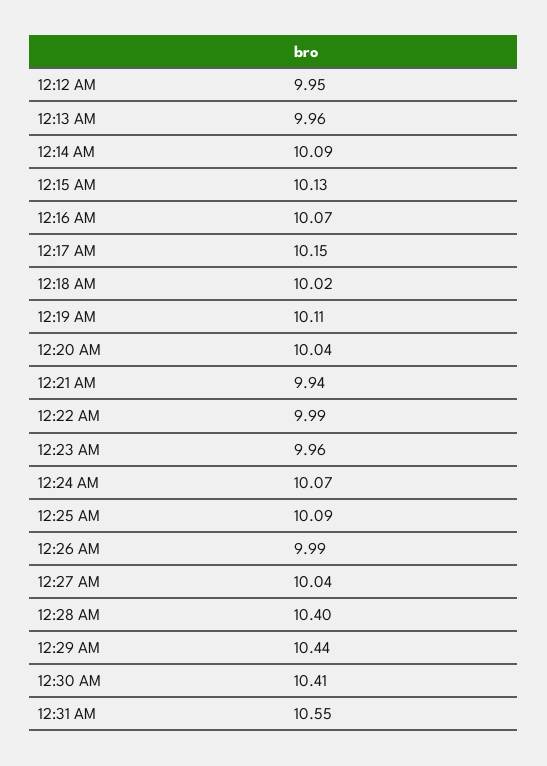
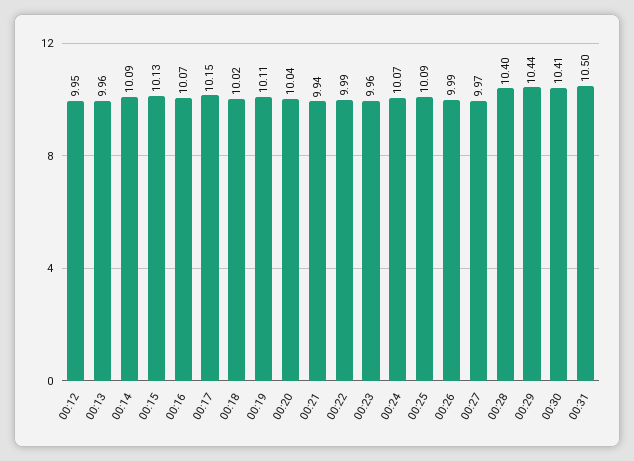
  {
    "12:12 AM": 9.95,
    "12:13 AM": 9.96,
    "12:14 AM": 10.09,
    "12:15 AM": 10.13,
    "12:16 AM": 10.07,
    "12:17 AM": 10.15,
    "12:18 AM": 10.02,
    "12:19 AM": 10.11,
    "12:20 AM": 10.04,
    "12:21 AM": 9.94,
    "12:22 AM": 9.99,
    "12:23 AM": 9.96,
    "12:24 AM": 10.07,
    "12:25 AM": 10.09,
    "12:26 AM": 9.99,
-   "12:27 AM": 10.04,
+   "12:27 AM": 9.97,
    "12:28 AM": 10.4,
    "12:29 AM": 10.44,
    "12:30 AM": 10.41,
-   "12:31 AM": 10.55
+   "12:31 AM": 10.5
  }

